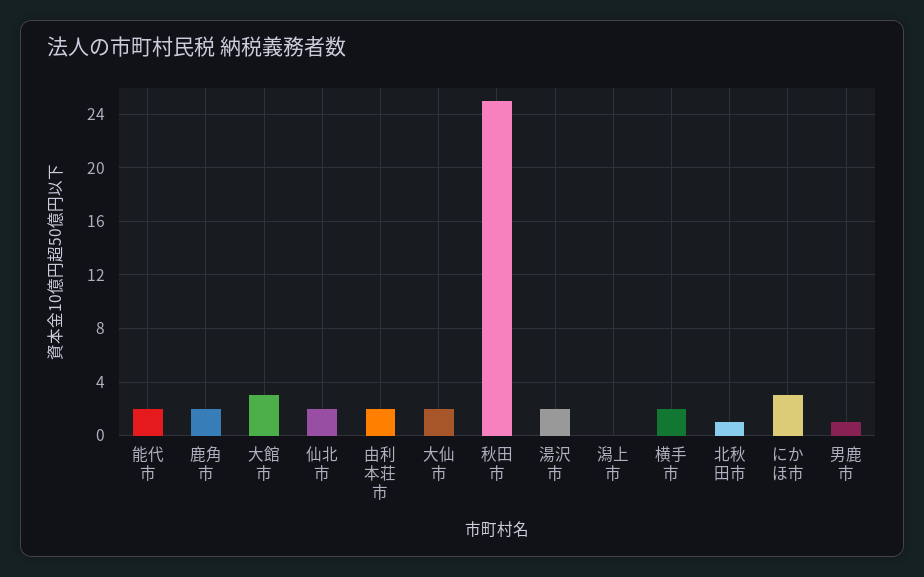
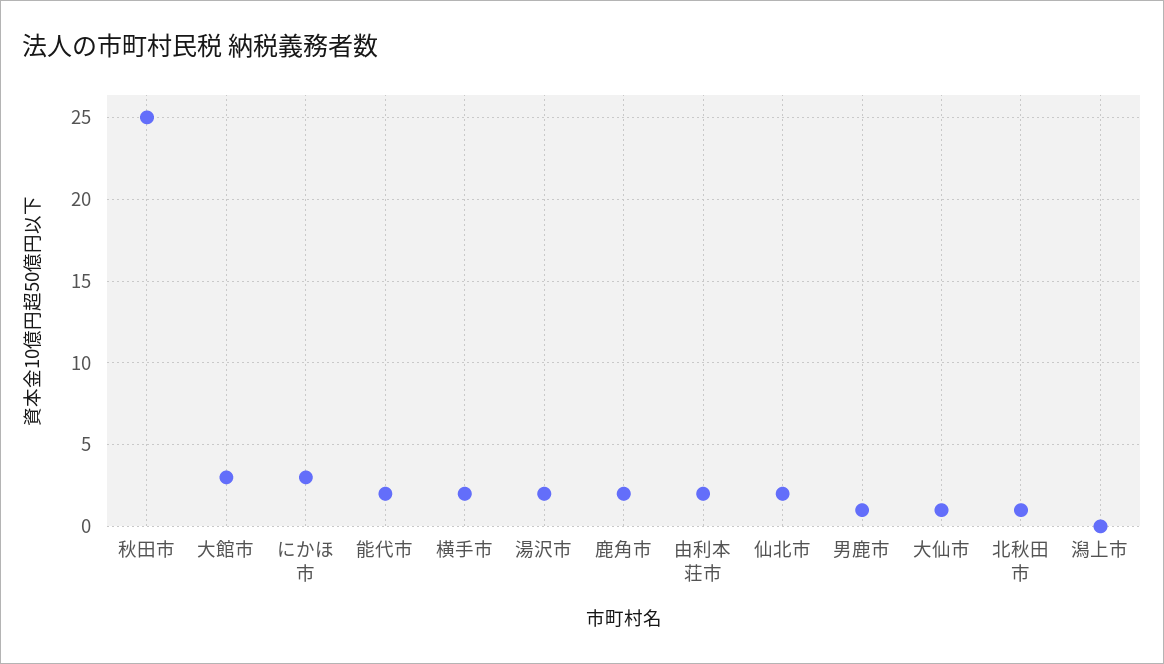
  {
    "能代市": 2,
    "鹿角市": 2,
    "大館市": 3,
    "仙北市": 2,
    "由利本荘市": 2,
-   "大仙市": 2,
+   "大仙市": 1,
    "秋田市": 25,
    "湯沢市": 2,
    "潟上市": 0,
    "横手市": 2,
    "北秋田市": 1,
    "にかほ市": 3,
    "男鹿市": 1
  }

